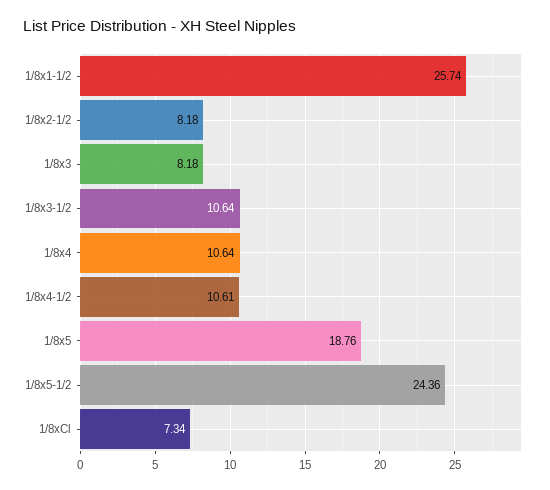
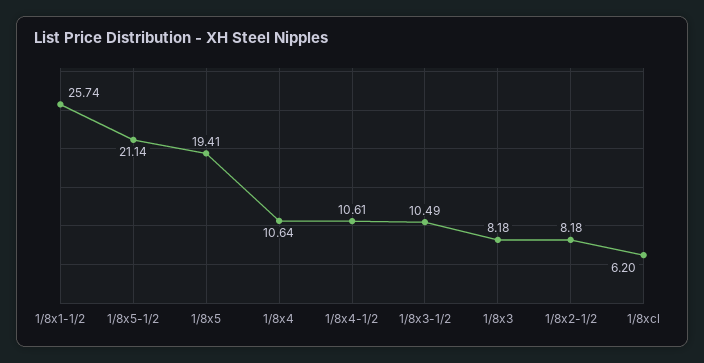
  {
    "1/8x1-1/2": 25.74,
    "1/8x2-1/2": 8.18,
    "1/8x3": 8.18,
-   "1/8x3-1/2": 10.64,
+   "1/8x3-1/2": 10.49,
    "1/8x4": 10.64,
    "1/8x4-1/2": 10.61,
-   "1/8x5": 18.76,
+   "1/8x5": 19.41,
-   "1/8x5-1/2": 24.36,
+   "1/8x5-1/2": 21.14,
-   "1/8xCl": 7.34
+   "1/8xCl": 6.2
  }

